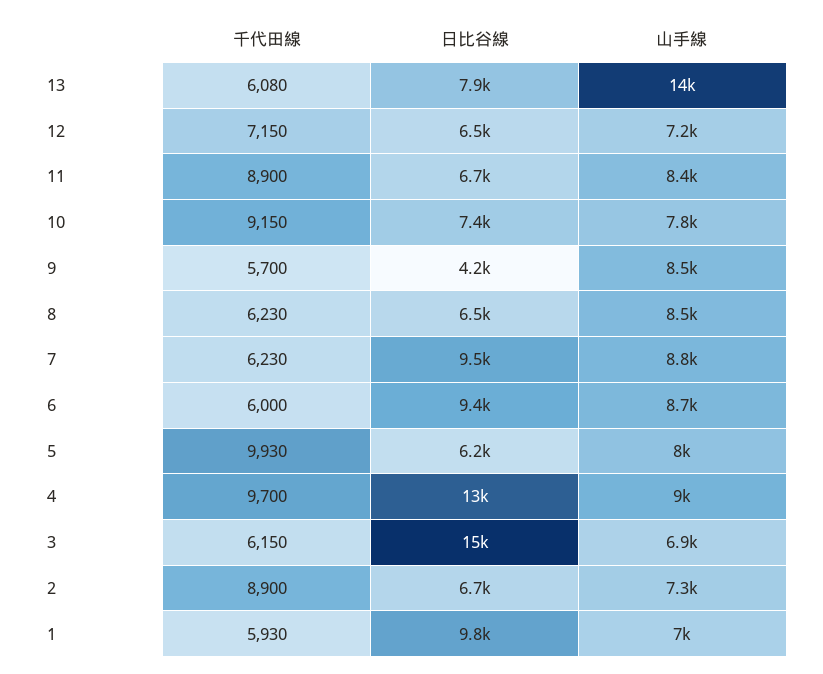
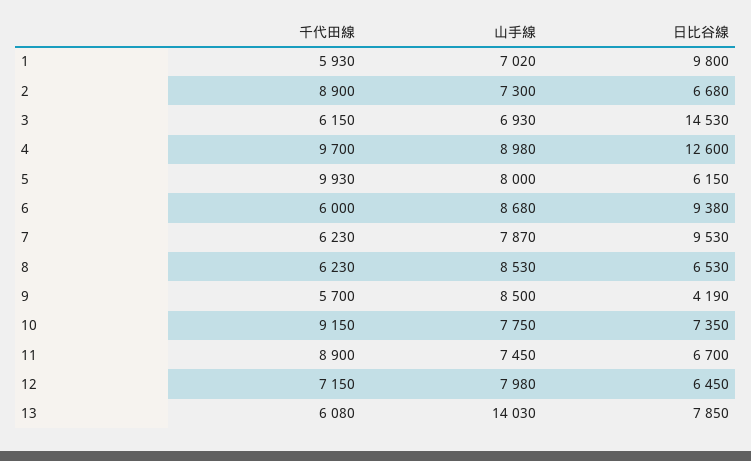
  {
    "千代田線": {
      "13": 6080,
      "12": 7150,
      "11": 8900,
      "10": 9150,
      "9": 5700,
      "8": 6230,
      "7": 6230,
      "6": 6000,
      "5": 9930,
      "4": 9700,
      "3": 6150,
      "2": 8900,
      "1": 5930
    },
    "日比谷線": {
      "13": 7850,
      "12": 6450,
      "11": 6700,
      "10": 7350,
      "9": 4190,
      "8": 6530,
      "7": 9530,
      "6": 9380,
      "5": 6150,
      "4": 12600,
      "3": 14530,
      "2": 6680,
      "1": 9800
    },
    "山手線": {
      "13": 14030,
-     "12": 7200,
+     "12": 7980,
-     "11": 8400,
+     "11": 7450,
      "10": 7750,
      "9": 8500,
      "8": 8530,
-     "7": 8800,
+     "7": 7870,
      "6": 8680,
      "5": 8000,
      "4": 8980,
      "3": 6930,
      "2": 7300,
      "1": 7020
    }
  }

